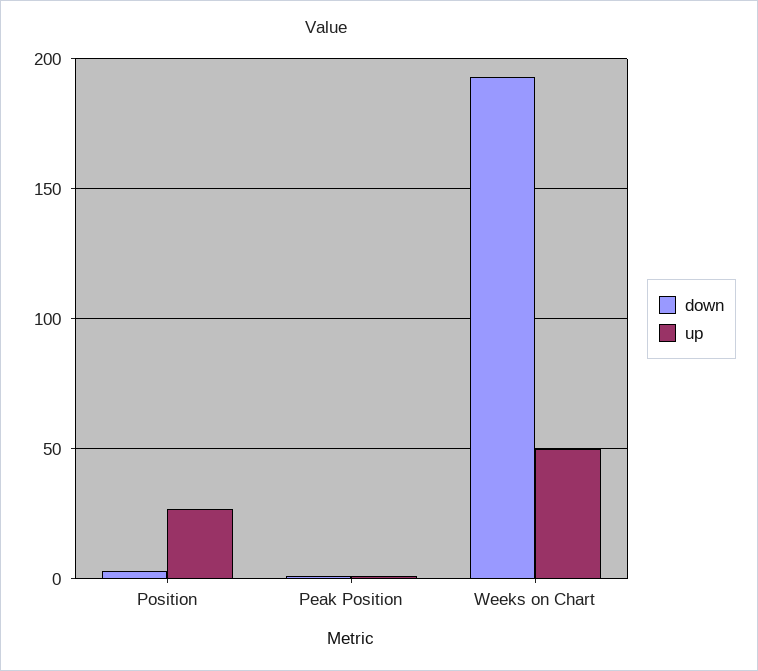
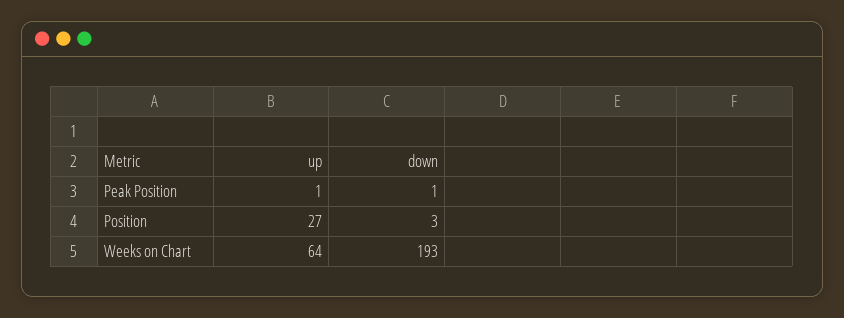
  {
    "down": {
      "Position": 3,
      "Peak Position": 1,
      "Weeks on Chart": 193
    },
    "up": {
      "Position": 27,
      "Peak Position": 1,
-     "Weeks on Chart": 50
+     "Weeks on Chart": 64
    }
  }

